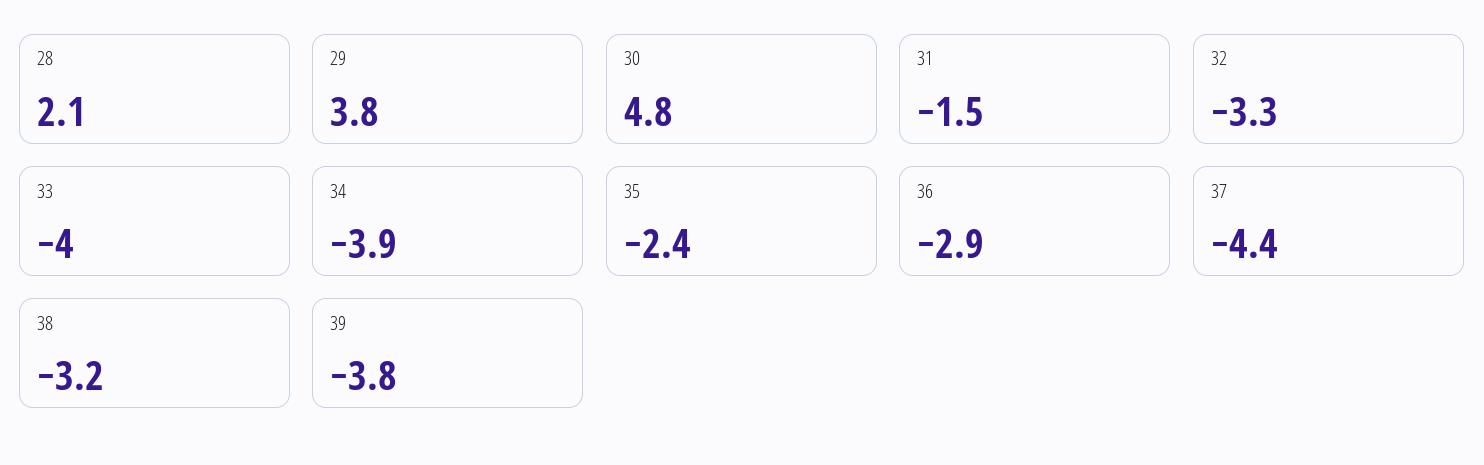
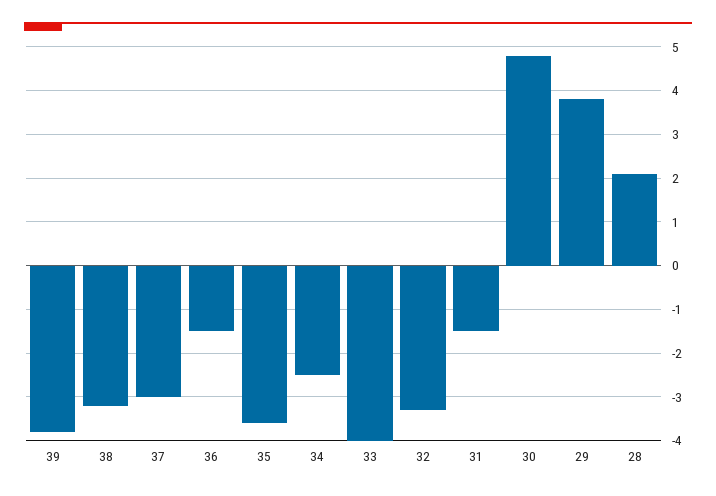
  {
    "28": 2.1,
    "29": 3.8,
    "30": 4.8,
    "31": -1.5,
    "32": -3.3,
    "33": -4,
-   "34": -3.9,
+   "34": -2.5,
-   "35": -2.4,
+   "35": -3.5,
-   "36": -2.9,
+   "36": -1.5,
-   "37": -4.4,
+   "37": -3,
    "38": -3.2,
    "39": -3.8
  }

